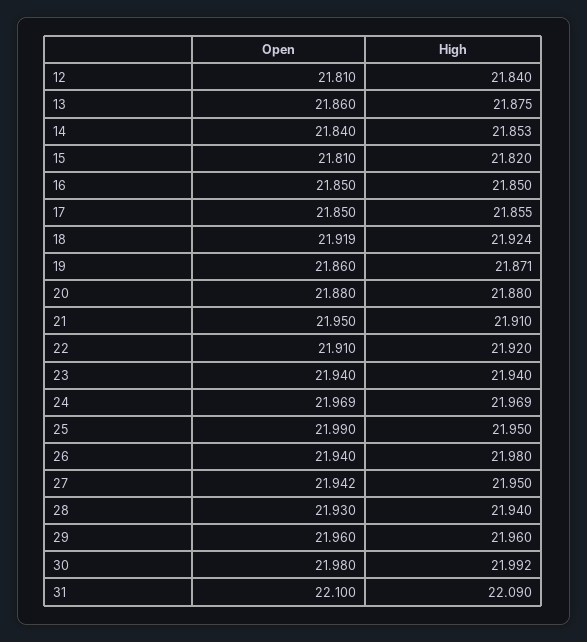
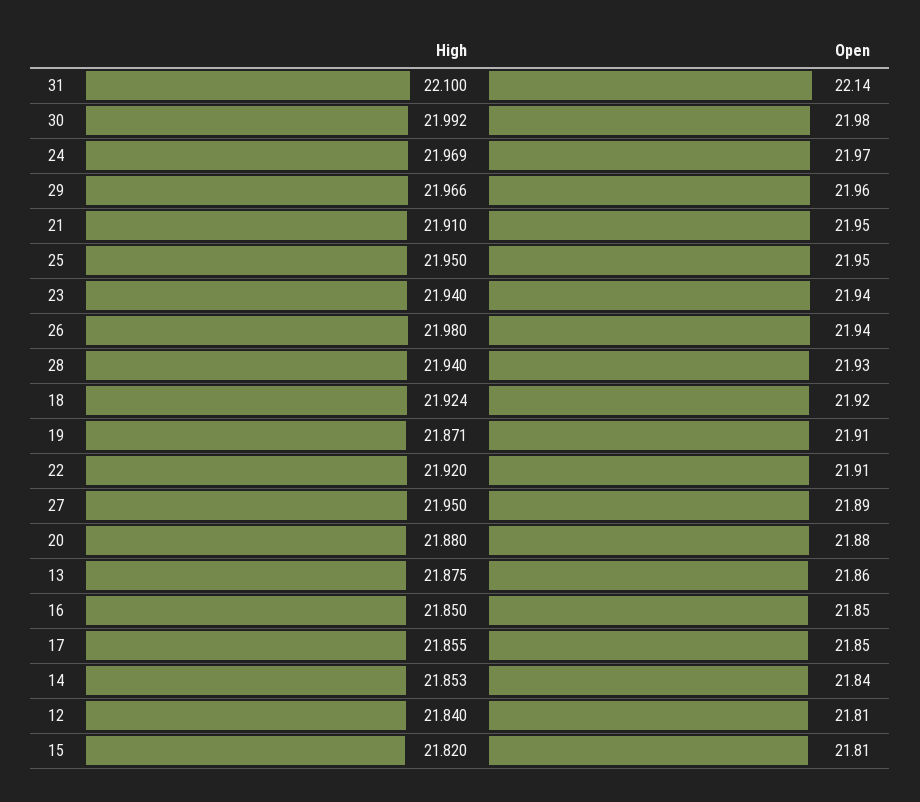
  {
    "Open": {
      "12": 21.81,
      "13": 21.86,
      "14": 21.84,
      "15": 21.81,
      "16": 21.85,
      "17": 21.85,
      "18": 21.919,
-     "19": 21.86,
+     "19": 21.91,
      "20": 21.88,
      "21": 21.95,
      "22": 21.91,
      "23": 21.94,
      "24": 21.969,
-     "25": 21.99,
+     "25": 21.95,
      "26": 21.94,
-     "27": 21.942,
+     "27": 21.89,
      "28": 21.93,
      "29": 21.96,
      "30": 21.98,
-     "31": 22.1
+     "31": 22.14
    },
    "High": {
      "12": 21.84,
      "13": 21.875,
      "14": 21.853,
      "15": 21.82,
      "16": 21.85,
      "17": 21.855,
      "18": 21.924,
      "19": 21.871,
      "20": 21.88,
      "21": 21.91,
      "22": 21.92,
      "23": 21.94,
      "24": 21.969,
      "25": 21.95,
      "26": 21.98,
      "27": 21.95,
      "28": 21.94,
-     "29": 21.96,
+     "29": 21.966,
      "30": 21.992,
-     "31": 22.09
+     "31": 22.1
    }
  }

